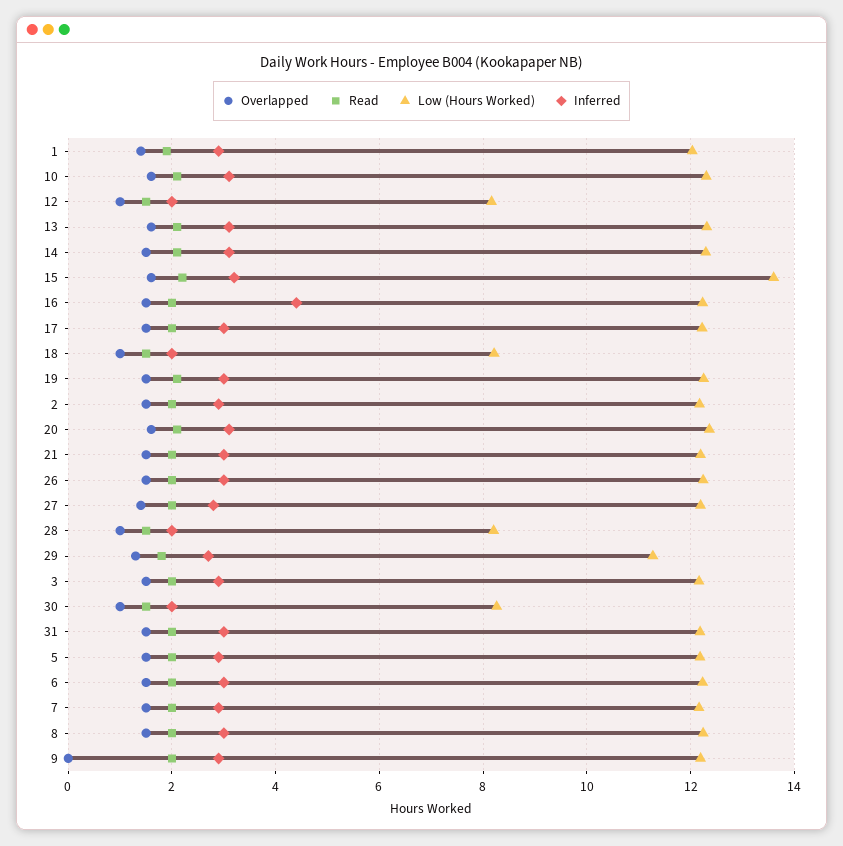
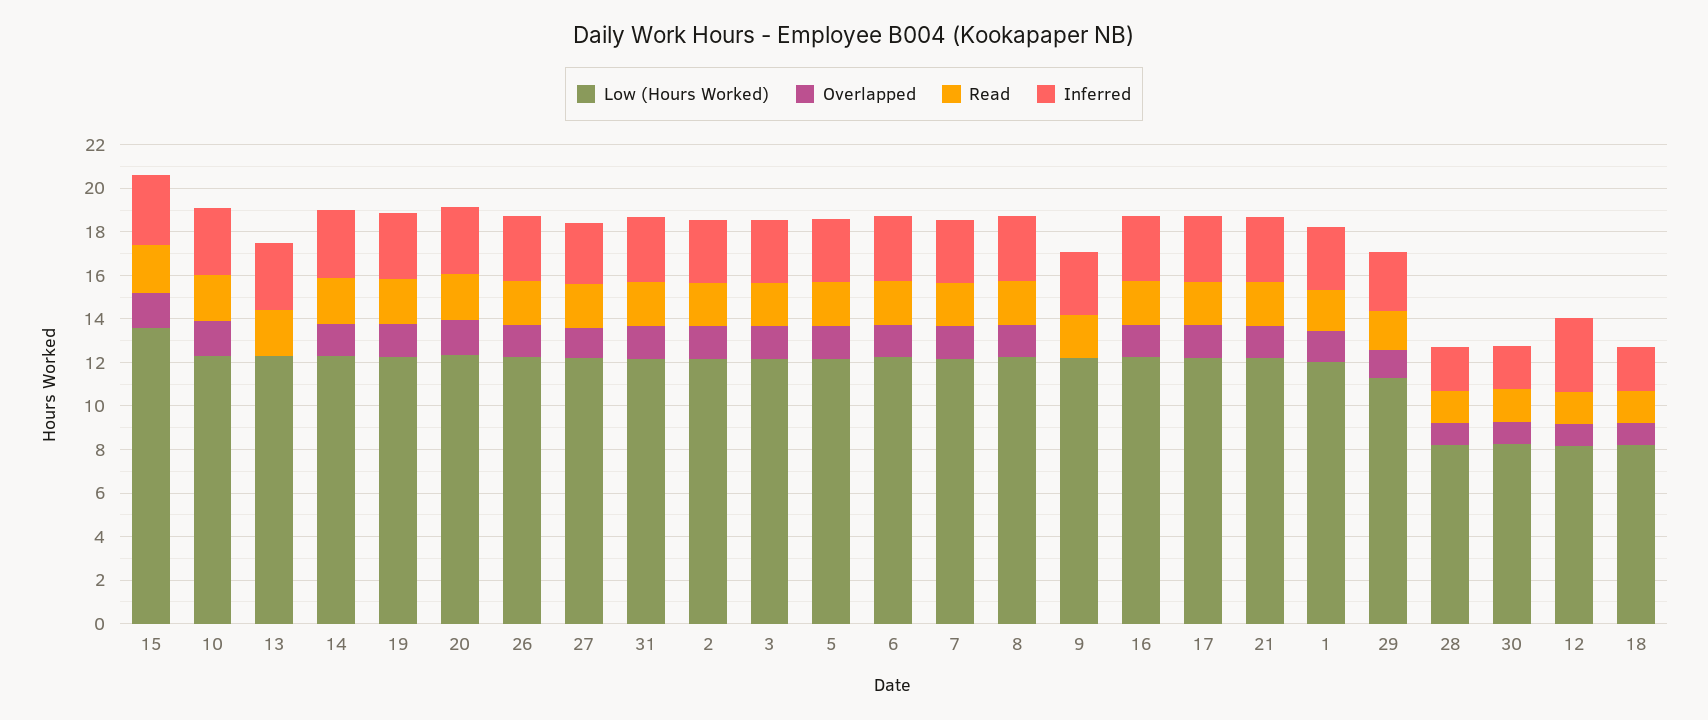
  {
    "Overlapped": {
      "1": 1.4,
      "10": 1.6,
      "12": 1,
-     "13": 1.6,
+     "13": 0,
      "14": 1.6,
      "15": 1.6,
      "16": 1.6,
      "17": 1.6,
      "18": 1,
      "19": 1.6,
      "2": 1.6,
      "20": 1.6,
      "21": 1.6,
      "26": 1.6,
      "27": 1.4,
      "28": 1,
      "29": 1.4,
      "3": 1.6,
      "30": 1,
      "31": 1.6,
      "5": 1.6,
      "6": 1.6,
      "7": 1.6,
      "8": 1.6,
      "9": 0
    },
    "Read": {
      "1": 2,
      "10": 2.2,
      "12": 1.6,
      "13": 2.2,
      "14": 2.2,
      "15": 2.2,
      "16": 2,
      "17": 2,
      "18": 1.6,
      "19": 2.2,
      "2": 2,
      "20": 2.2,
      "21": 2,
      "26": 2,
      "27": 2,
      "28": 1.6,
      "29": 1.8,
      "3": 2,
      "30": 1.6,
      "31": 2,
      "5": 2,
      "6": 2,
      "7": 2,
      "8": 2,
      "9": 2
    },
    "Low (Hours Worked)": {
      "1": 12,
      "10": 12.4,
      "12": 8.2,
      "13": 12.4,
      "14": 12.2,
      "15": 13.6,
      "16": 12.2,
      "17": 12.2,
      "18": 8.2,
      "19": 12.2,
      "2": 12.2,
      "20": 12.4,
      "21": 12.2,
      "26": 12.2,
      "27": 12.2,
      "28": 8.2,
      "29": 11.2,
      "3": 12.2,
      "30": 8.2,
      "31": 12.2,
      "5": 12.2,
      "6": 12.2,
      "7": 12.2,
      "8": 12.2,
      "9": 12.2
    },
    "Inferred": {
      "1": 3,
      "10": 3.2,
-     "12": 2,
+     "12": 3.5,
      "13": 3.2,
      "14": 3.2,
      "15": 3.2,
-     "16": 4.4,
+     "16": 3,
      "17": 3,
      "18": 2,
      "19": 3,
      "2": 3,
      "20": 3.2,
      "21": 3,
      "26": 3,
      "27": 2.8,
      "28": 2,
      "29": 2.8,
      "3": 3,
      "30": 2,
      "31": 3,
      "5": 3,
      "6": 3,
      "7": 3,
      "8": 3,
      "9": 3
    }
  }

